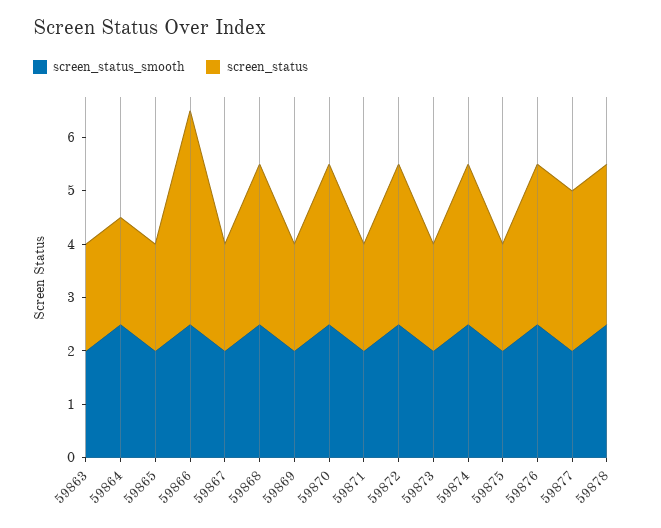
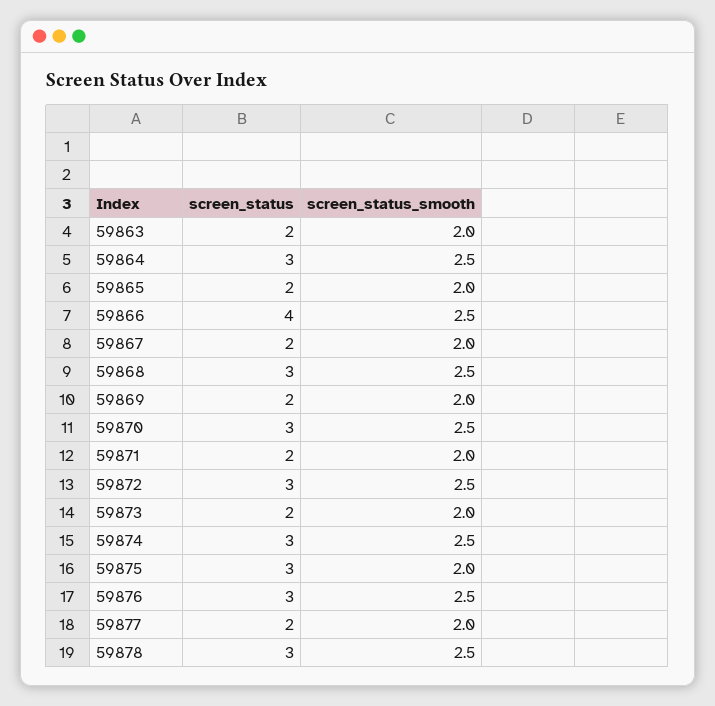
  {
    "screen_status_smooth": {
      "59863": 2,
      "59864": 2.5,
      "59865": 2,
      "59866": 2.5,
      "59867": 2,
      "59868": 2.5,
      "59869": 2,
      "59870": 2.5,
      "59871": 2,
      "59872": 2.5,
      "59873": 2,
      "59874": 2.5,
      "59875": 2,
      "59876": 2.5,
      "59877": 2,
      "59878": 2.5
    },
    "screen_status": {
      "59863": 2,
-     "59864": 2,
+     "59864": 3,
      "59865": 2,
      "59866": 4,
      "59867": 2,
      "59868": 3,
      "59869": 2,
      "59870": 3,
      "59871": 2,
      "59872": 3,
      "59873": 2,
      "59874": 3,
-     "59875": 2,
+     "59875": 3,
      "59876": 3,
-     "59877": 3,
+     "59877": 2,
      "59878": 3
    }
  }

